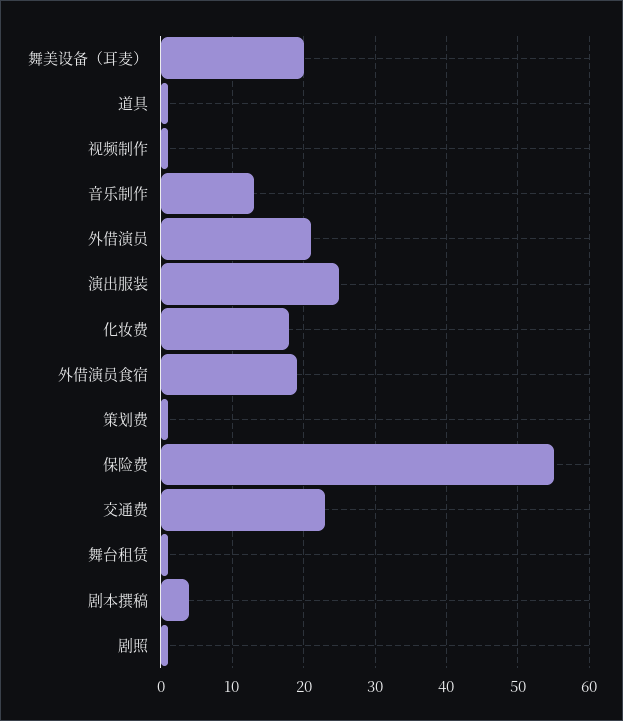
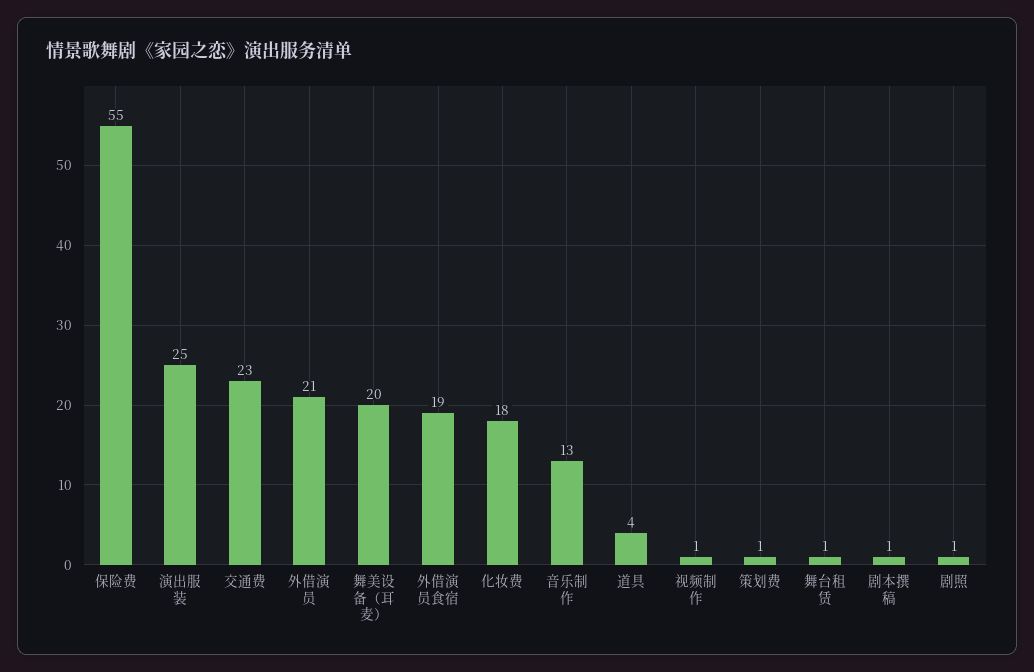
  {
    "舞美设备（耳麦）": 20,
-   "道具": 1,
+   "道具": 4,
    "视频制作": 1,
    "音乐制作": 13,
    "外借演员": 21,
    "演出服装": 25,
    "化妆费": 18,
    "外借演员食宿": 19,
    "策划费": 1,
    "保险费": 55,
    "交通费": 23,
    "舞台租赁": 1,
-   "剧本撰稿": 4,
+   "剧本撰稿": 1,
    "剧照": 1
  }

